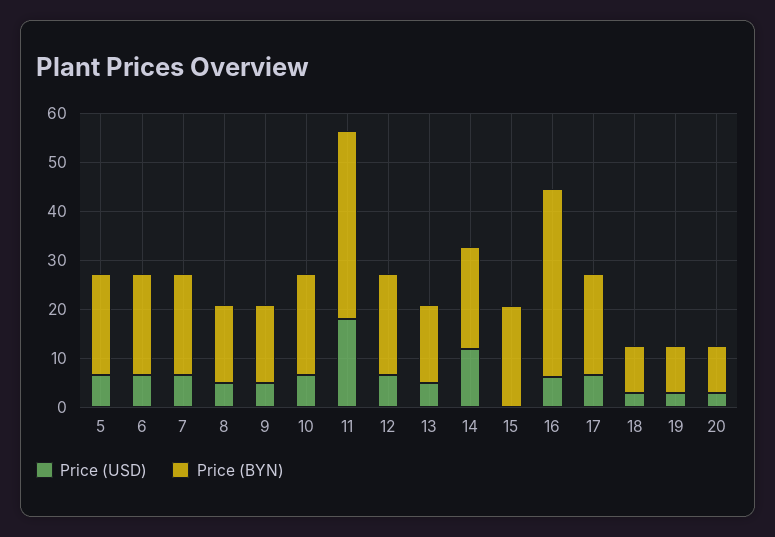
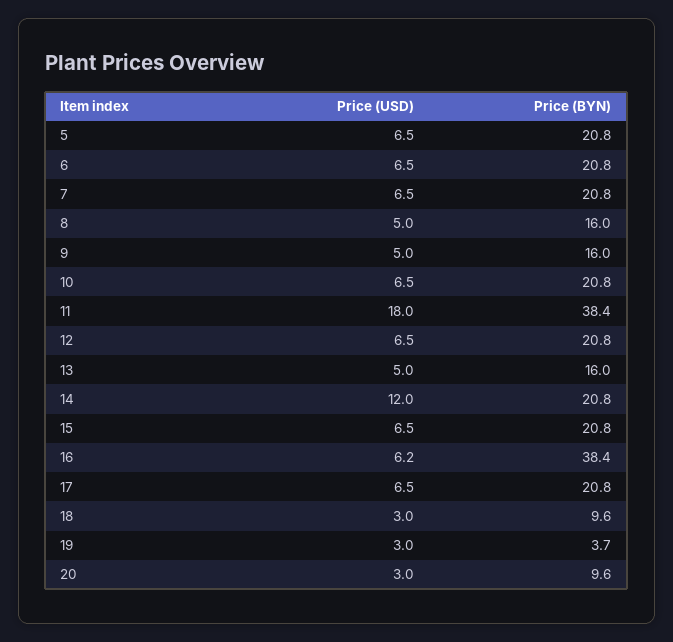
  {
    "Price (USD)": {
      "5": 6.5,
      "6": 6.5,
      "7": 6.5,
      "8": 5,
      "9": 5,
      "10": 6.5,
      "11": 18,
      "12": 6.5,
      "13": 5,
      "14": 12,
-     "15": 0,
+     "15": 6.5,
      "16": 6.2,
      "17": 6.5,
      "18": 3,
      "19": 3,
      "20": 3
    },
    "Price (BYN)": {
      "5": 20.8,
      "6": 20.8,
      "7": 20.8,
      "8": 16,
      "9": 16,
      "10": 20.8,
      "11": 38.4,
      "12": 20.8,
      "13": 16,
      "14": 20.8,
      "15": 20.8,
      "16": 38.4,
      "17": 20.8,
      "18": 9.6,
-     "19": 10,
+     "19": 3.7,
      "20": 9.6
    }
  }

